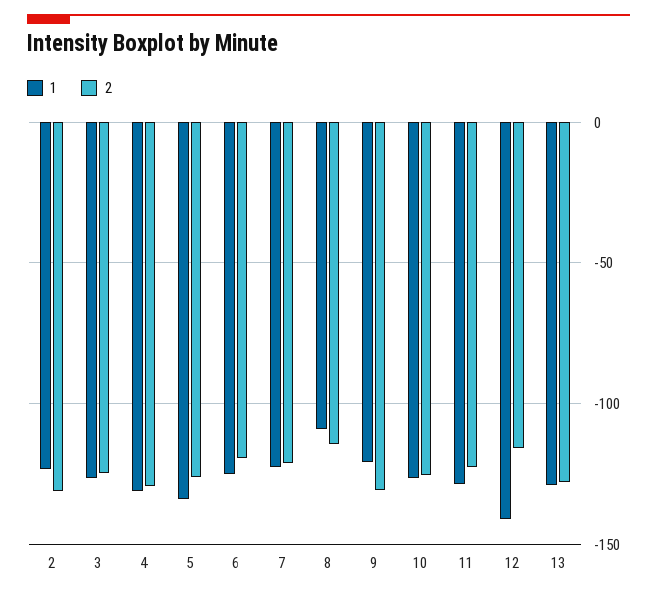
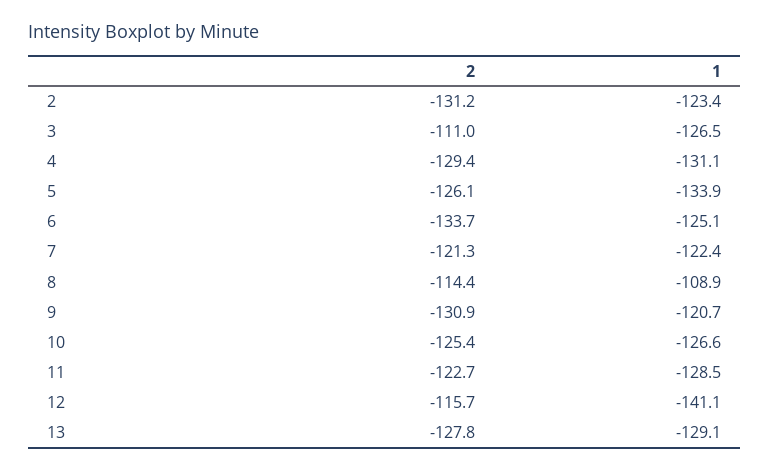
  {
    "1": {
      "2": -123.4,
      "3": -126.5,
      "4": -131.1,
      "5": -133.9,
      "6": -125.1,
      "7": -122.4,
      "8": -108.9,
      "9": -120.7,
      "10": -126.6,
      "11": -128.5,
      "12": -141.1,
      "13": -129.1
    },
    "2": {
      "2": -131.2,
-     "3": -125,
+     "3": -111,
      "4": -129.4,
      "5": -126.1,
-     "6": -120,
+     "6": -133.7,
      "7": -121.3,
      "8": -114.4,
      "9": -130.9,
      "10": -125.4,
      "11": -122.7,
      "12": -115.7,
      "13": -127.8
    }
  }

